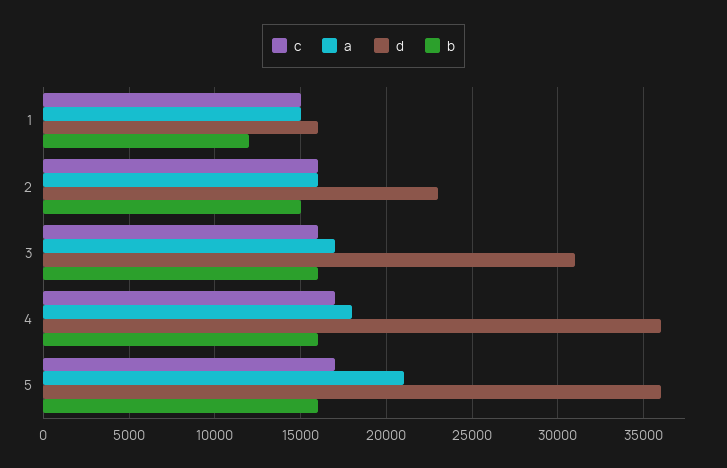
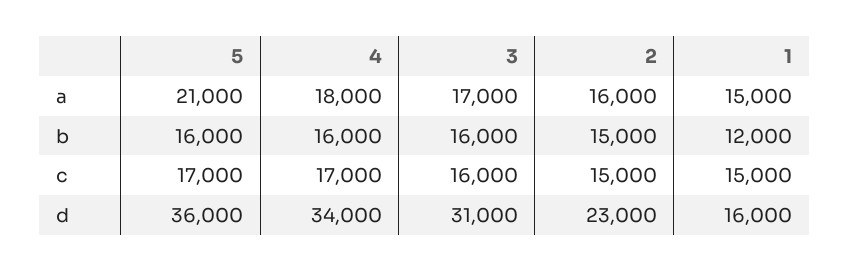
  {
    "c": {
      "1": 15000,
-     "2": 16000,
+     "2": 15000,
      "3": 16000,
      "4": 17000,
      "5": 17000
    },
    "a": {
      "1": 15000,
      "2": 16000,
      "3": 17000,
      "4": 18000,
      "5": 21000
    },
    "d": {
      "1": 16000,
      "2": 23000,
      "3": 31000,
-     "4": 36000,
+     "4": 34000,
      "5": 36000
    },
    "b": {
      "1": 12000,
      "2": 15000,
      "3": 16000,
      "4": 16000,
      "5": 16000
    }
  }

